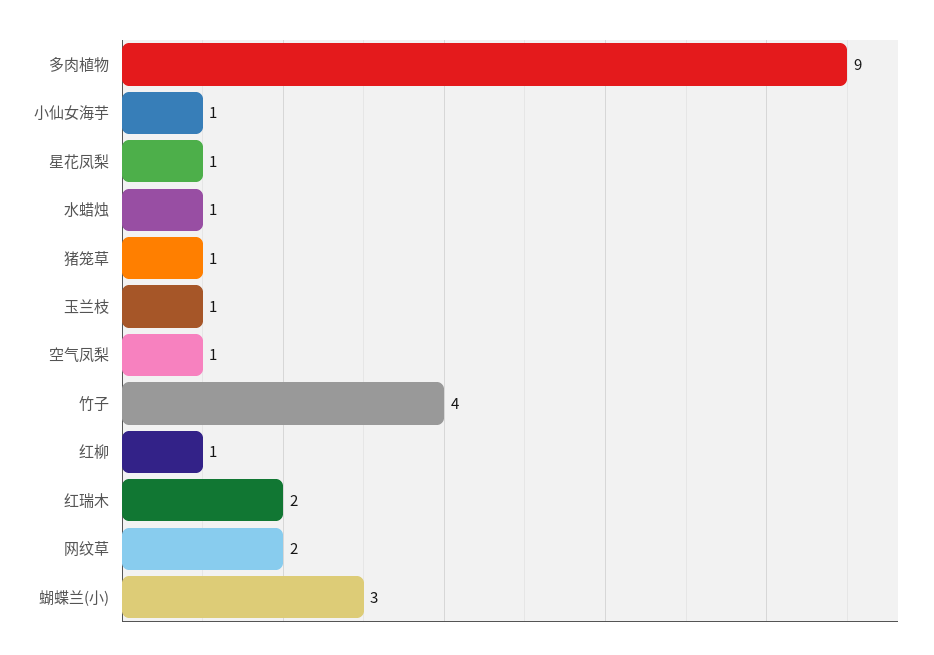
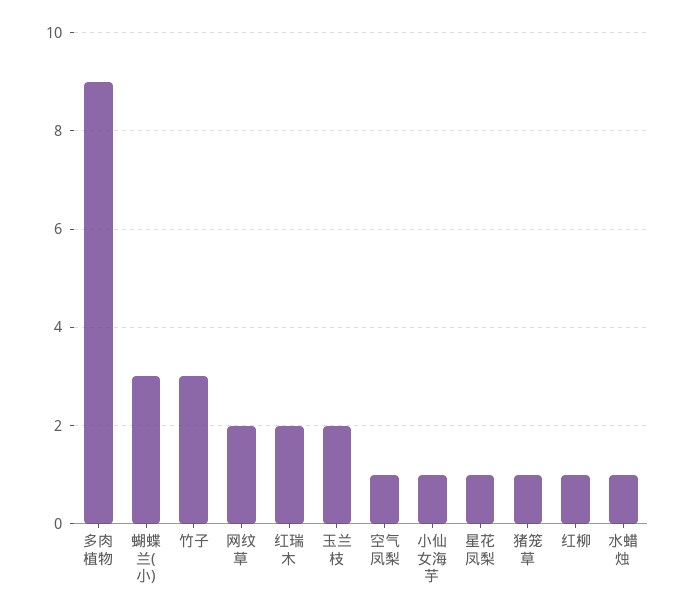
  {
    "多肉植物": 9,
    "小仙女海芋": 1,
    "星花凤梨": 1,
    "水蜡烛": 1,
    "猪笼草": 1,
-   "玉兰枝": 1,
+   "玉兰枝": 2,
    "空气凤梨": 1,
-   "竹子": 4,
+   "竹子": 3,
    "红柳": 1,
    "红瑞木": 2,
    "网纹草": 2,
    "蝴蝶兰(小)": 3
  }

